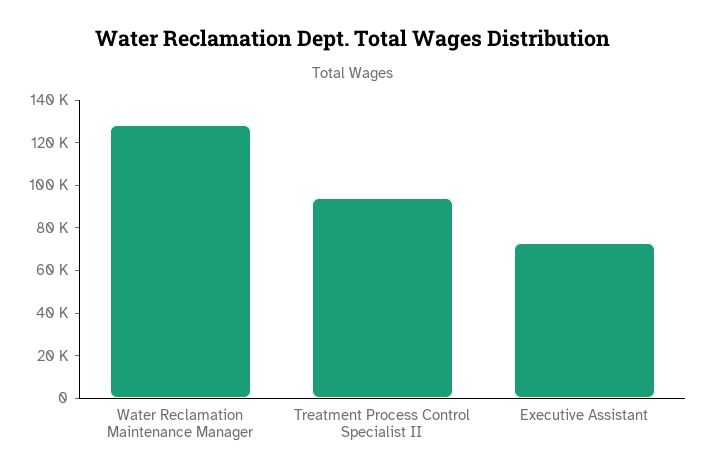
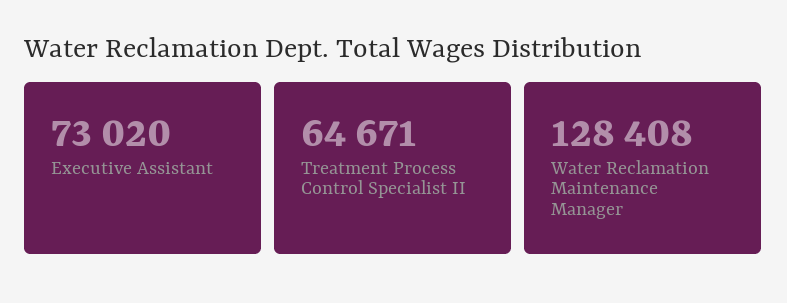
  {
    "Water Reclamation Maintenance Manager": 128408,
-   "Treatment Process Control Specialist II": 95000,
+   "Treatment Process Control Specialist II": 64671,
    "Executive Assistant": 73020
  }

